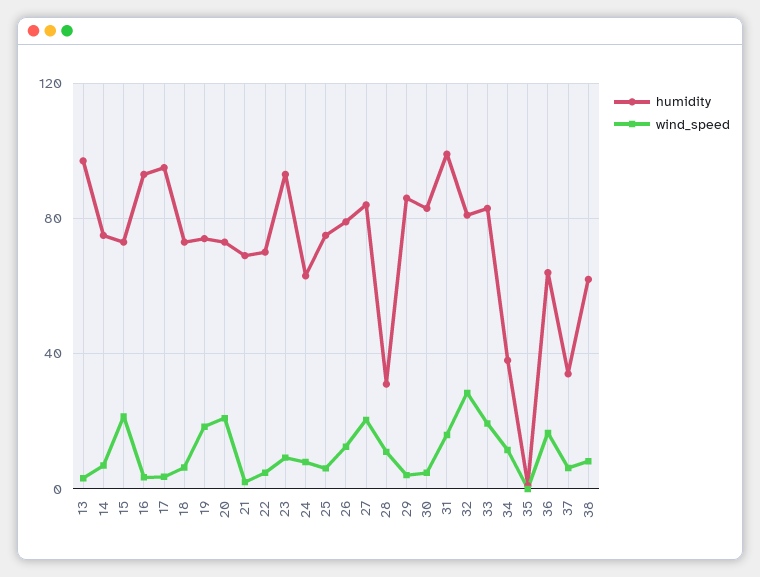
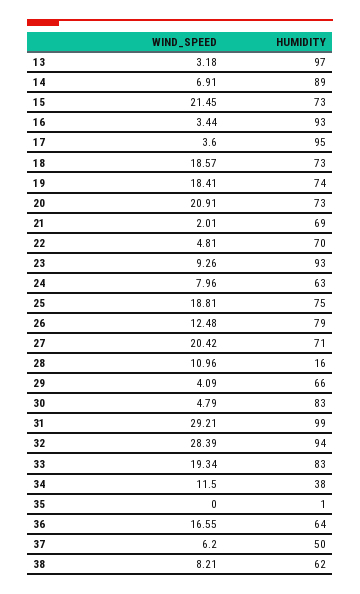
  {
    "humidity": {
      "13": 97,
-     "14": 75,
+     "14": 89,
      "15": 73,
      "16": 93,
      "17": 95,
      "18": 73,
      "19": 74,
      "20": 73,
      "21": 69,
      "22": 70,
      "23": 93,
      "24": 63,
      "25": 75,
      "26": 79,
-     "27": 85,
+     "27": 71,
-     "28": 30,
+     "28": 16,
-     "29": 85,
+     "29": 66,
      "30": 83,
      "31": 99,
-     "32": 80,
+     "32": 94,
      "33": 83,
      "34": 38,
      "35": 1,
      "36": 64,
-     "37": 35,
+     "37": 50,
      "38": 62
    },
    "wind_speed": {
      "13": 3.18,
      "14": 6.91,
      "15": 21.45,
      "16": 3.44,
      "17": 3.6,
-     "18": 5,
+     "18": 18.57,
      "19": 18.41,
      "20": 20.91,
      "21": 2.01,
      "22": 4.81,
      "23": 9.26,
      "24": 7.96,
-     "25": 5,
+     "25": 18.81,
      "26": 12.48,
      "27": 20.42,
      "28": 10.96,
      "29": 4.09,
      "30": 4.79,
-     "31": 15,
+     "31": 29.21,
      "32": 28.39,
      "33": 19.34,
      "34": 11.5,
      "35": 0,
      "36": 16.55,
      "37": 6.2,
      "38": 8.21
    }
  }

